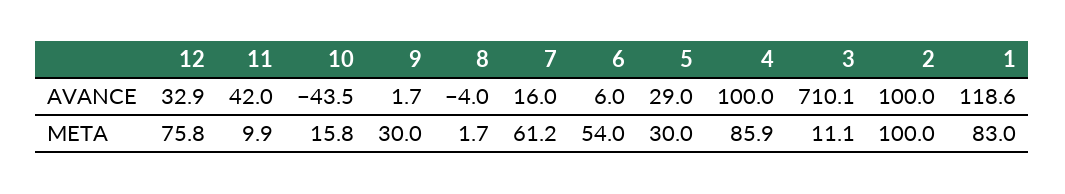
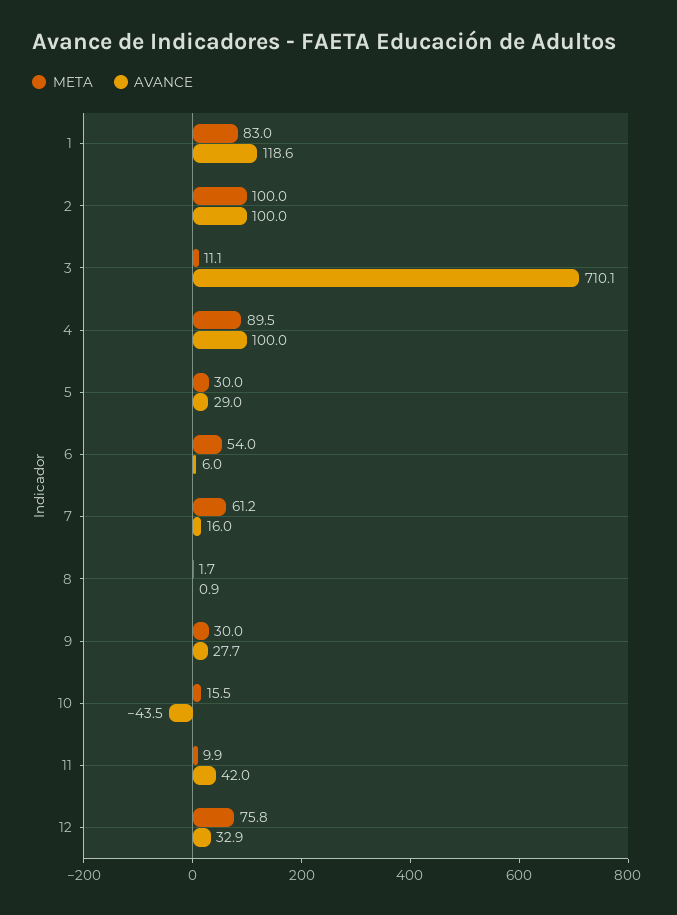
  {
    "AVANCE": {
      "12": 32.9,
      "11": 42,
      "10": -43.5,
-     "9": 1.7,
+     "9": 27.7,
-     "8": -4,
+     "8": 0.9,
      "7": 16,
      "6": 6,
      "5": 29,
      "4": 100,
      "3": 710.1,
      "2": 100,
      "1": 118.6
    },
    "META": {
      "12": 75.8,
      "11": 9.9,
-     "10": 15.8,
+     "10": 15.5,
      "9": 30,
      "8": 1.7,
      "7": 61.2,
      "6": 54,
      "5": 30,
-     "4": 85.9,
+     "4": 89.5,
      "3": 11.1,
      "2": 100,
      "1": 83
    }
  }

